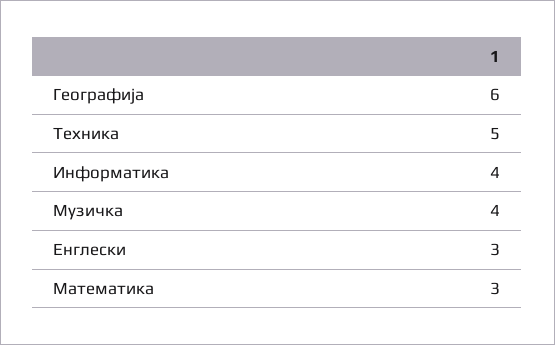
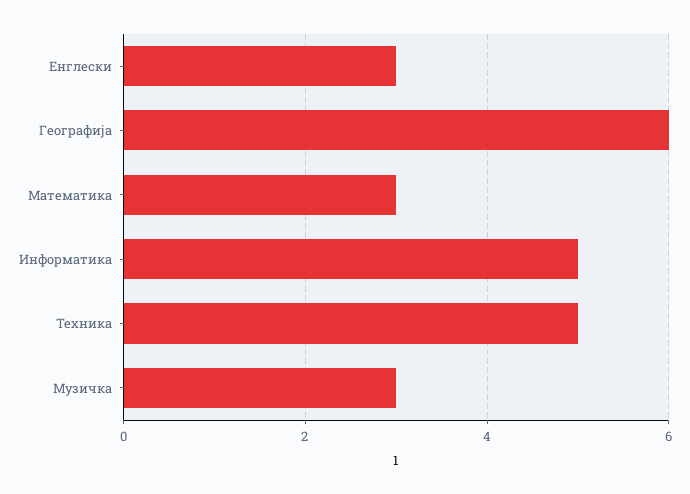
  {
    "Географија": 6,
    "Техника": 5,
-   "Информатика": 4,
+   "Информатика": 5,
-   "Музичка": 4,
+   "Музичка": 3,
    "Енглески": 3,
    "Математика": 3
  }

